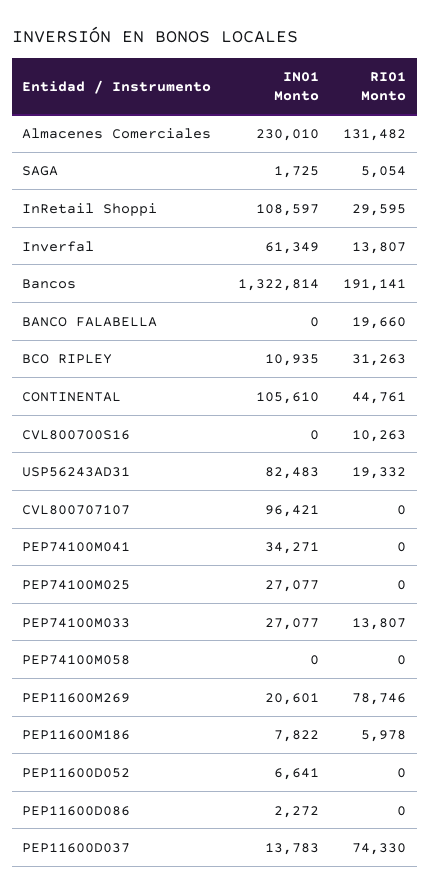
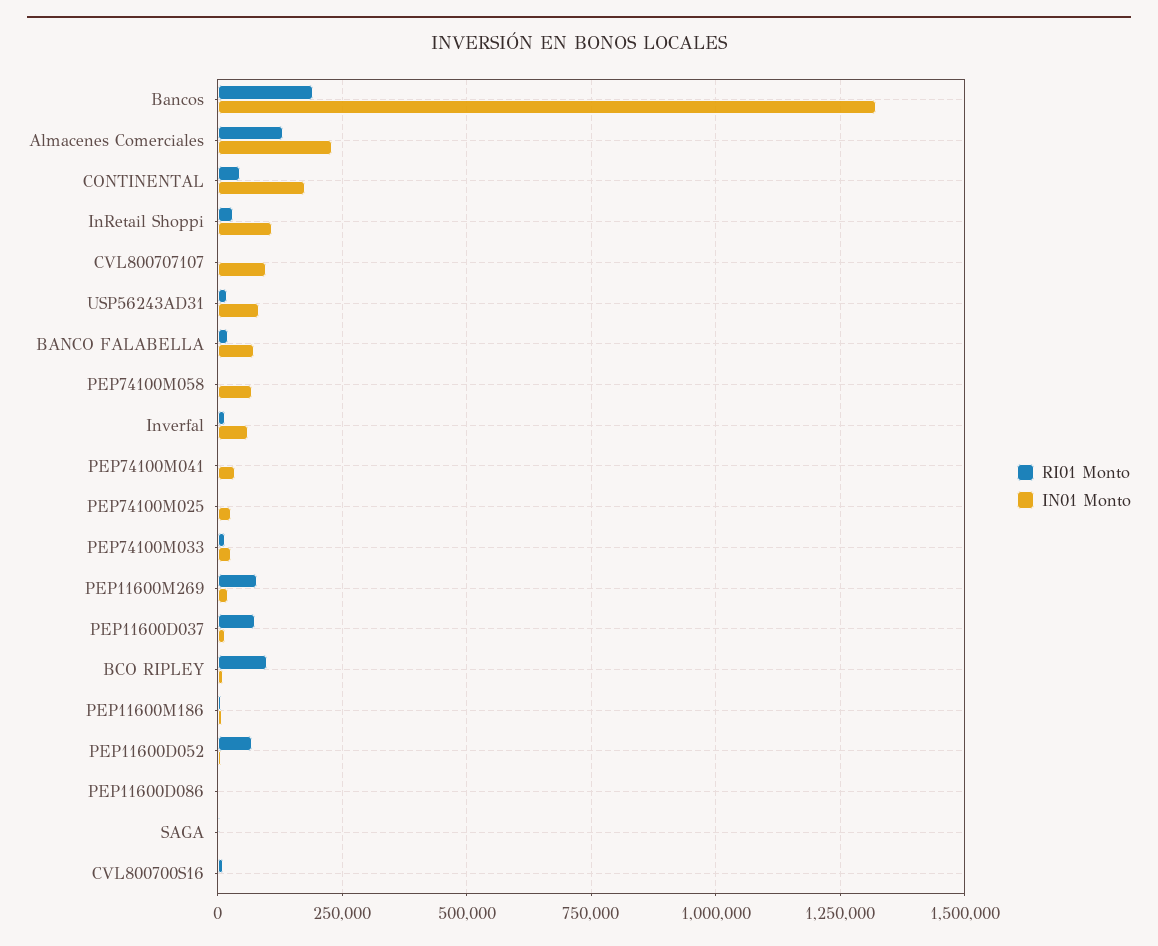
  {
    "IN01 Monto": {
      "Almacenes Comerciales": 230010,
      "SAGA": 1725,
      "InRetail Shoppi": 108597,
      "Inverfal": 61349,
      "Bancos": 1322814,
-     "BANCO FALABELLA": 0,
+     "BANCO FALABELLA": 75000,
      "BCO RIPLEY": 10935,
-     "CONTINENTAL": 105610,
+     "CONTINENTAL": 175000,
      "CVL800700S16": 0,
      "USP56243AD31": 82483,
      "CVL800707107": 96421,
      "PEP74100M041": 34271,
      "PEP74100M025": 27077,
      "PEP74100M033": 27077,
-     "PEP74100M058": 0,
+     "PEP74100M058": 75000,
      "PEP11600M269": 20601,
      "PEP11600M186": 7822,
      "PEP11600D052": 6641,
      "PEP11600D086": 2272,
      "PEP11600D037": 13783
    },
    "RI01 Monto": {
      "Almacenes Comerciales": 131482,
      "SAGA": 5054,
      "InRetail Shoppi": 29595,
      "Inverfal": 13807,
      "Bancos": 191141,
      "BANCO FALABELLA": 19660,
-     "BCO RIPLEY": 31263,
+     "BCO RIPLEY": 100000,
      "CONTINENTAL": 44761,
      "CVL800700S16": 10263,
      "USP56243AD31": 19332,
      "CVL800707107": 0,
      "PEP74100M041": 0,
      "PEP74100M025": 0,
      "PEP74100M033": 13807,
      "PEP74100M058": 0,
      "PEP11600M269": 78746,
      "PEP11600M186": 5978,
-     "PEP11600D052": 0,
+     "PEP11600D052": 75000,
      "PEP11600D086": 0,
      "PEP11600D037": 74330
    }
  }

